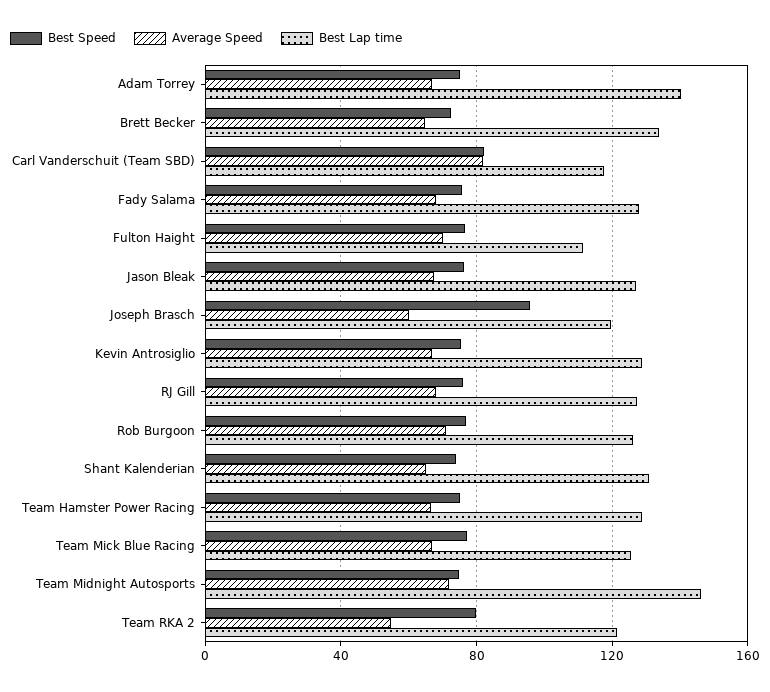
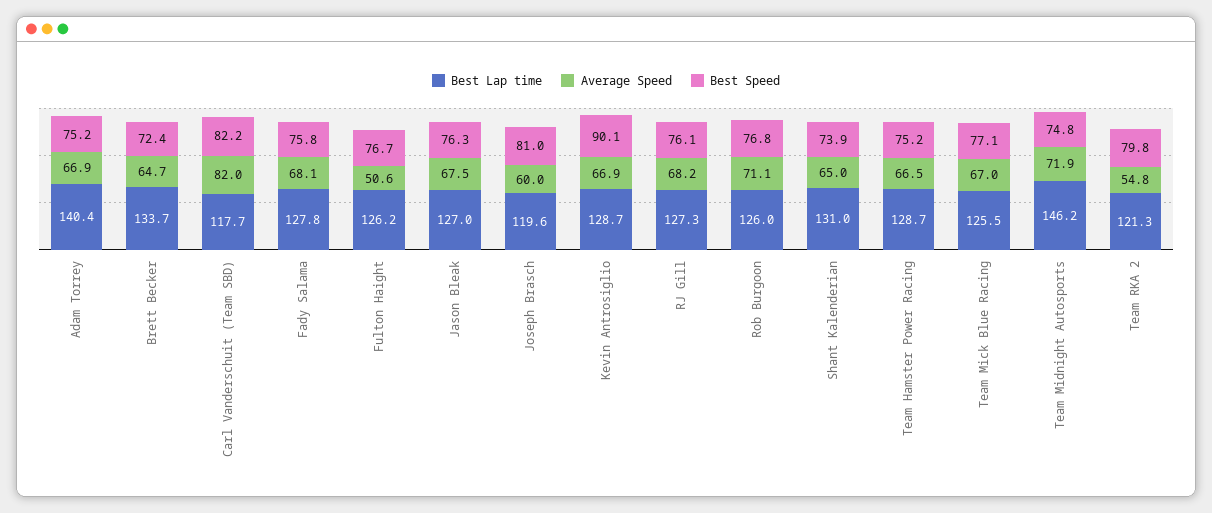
  {
    "Best Speed": {
      "Adam Torrey": 75.2,
      "Brett Becker": 72.4,
      "Carl Vanderschuit (Team SBD)": 82.2,
      "Fady Salama": 75.8,
      "Fulton Haight": 76.7,
      "Jason Bleak": 76.3,
-     "Joseph Brasch": 95,
+     "Joseph Brasch": 81,
-     "Kevin Antrosiglio": 75,
+     "Kevin Antrosiglio": 90.1,
      "RJ Gill": 76.1,
      "Rob Burgoon": 76.8,
      "Shant Kalenderian": 73.9,
      "Team Hamster Power Racing": 75.2,
      "Team Mick Blue Racing": 77.1,
      "Team Midnight Autosports": 74.8,
      "Team RKA 2": 79.8
    },
    "Average Speed": {
      "Adam Torrey": 66.9,
      "Brett Becker": 64.7,
      "Carl Vanderschuit (Team SBD)": 82,
      "Fady Salama": 68.1,
-     "Fulton Haight": 70,
+     "Fulton Haight": 50.6,
      "Jason Bleak": 67.5,
      "Joseph Brasch": 60,
      "Kevin Antrosiglio": 66.9,
      "RJ Gill": 68.2,
      "Rob Burgoon": 71.1,
      "Shant Kalenderian": 65,
      "Team Hamster Power Racing": 66.5,
      "Team Mick Blue Racing": 67,
      "Team Midnight Autosports": 71.9,
      "Team RKA 2": 54.8
    },
    "Best Lap time": {
      "Adam Torrey": 140.4,
      "Brett Becker": 133.7,
      "Carl Vanderschuit (Team SBD)": 117.7,
      "Fady Salama": 127.8,
-     "Fulton Haight": 110,
+     "Fulton Haight": 126.2,
      "Jason Bleak": 127,
      "Joseph Brasch": 119.6,
      "Kevin Antrosiglio": 128.7,
      "RJ Gill": 127.3,
      "Rob Burgoon": 126,
      "Shant Kalenderian": 131,
      "Team Hamster Power Racing": 128.7,
      "Team Mick Blue Racing": 125.5,
      "Team Midnight Autosports": 146.2,
      "Team RKA 2": 121.3
    }
  }

